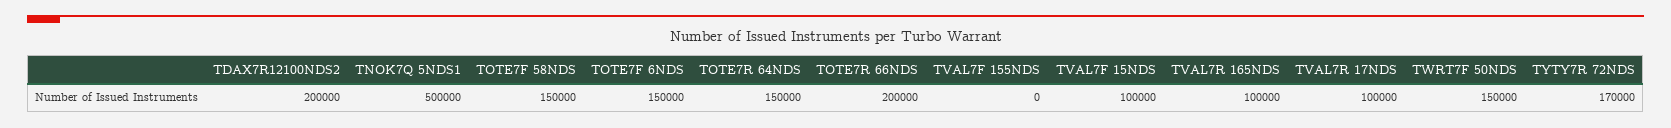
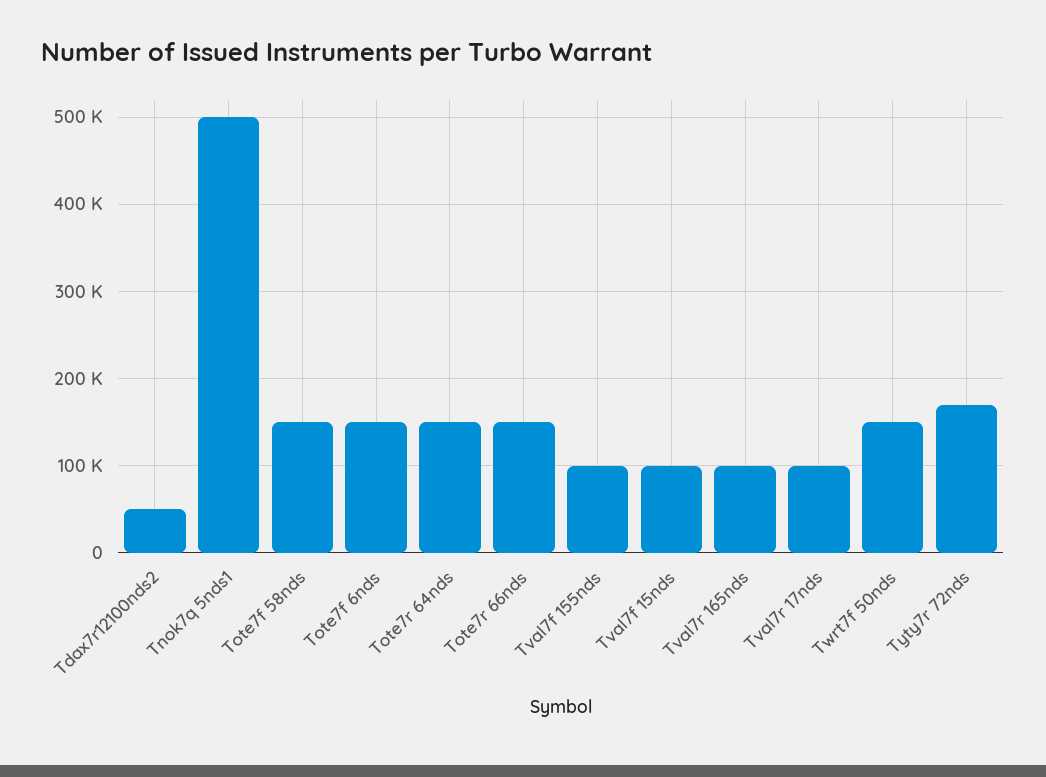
  {
-   "TDAX7R12100NDS2": 200000,
+   "TDAX7R12100NDS2": 50000,
    "TNOK7Q 5NDS1": 500000,
    "TOTE7F 58NDS": 150000,
    "TOTE7F 6NDS": 150000,
    "TOTE7R 64NDS": 150000,
-   "TOTE7R 66NDS": 200000,
+   "TOTE7R 66NDS": 150000,
-   "TVAL7F 155NDS": 0,
+   "TVAL7F 155NDS": 100000,
    "TVAL7F 15NDS": 100000,
    "TVAL7R 165NDS": 100000,
    "TVAL7R 17NDS": 100000,
    "TWRT7F 50NDS": 150000,
    "TYTY7R 72NDS": 170000
  }

